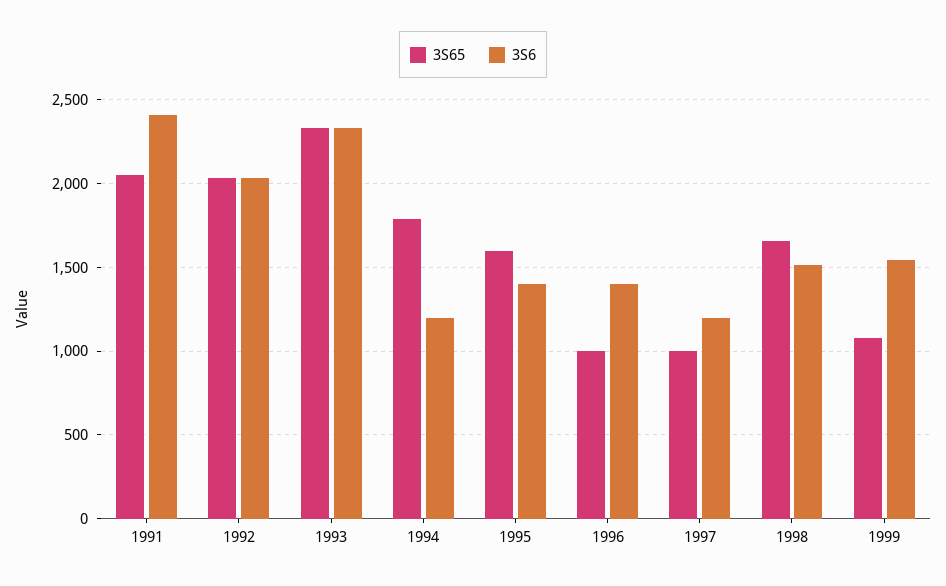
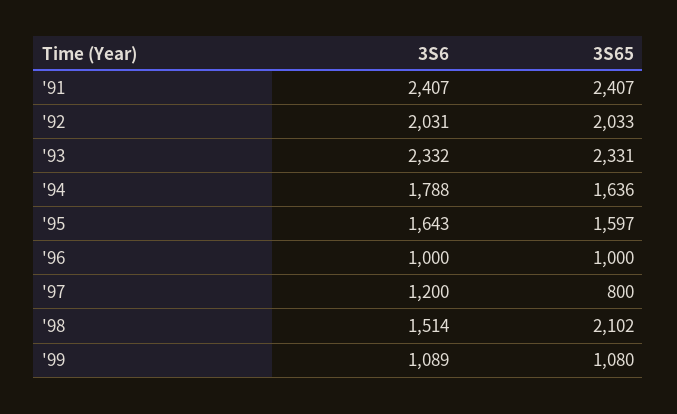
  {
    "3S65": {
-     "1991": 2050,
+     "1991": 2407,
      "1992": 2033,
      "1993": 2331,
-     "1994": 1800,
+     "1994": 1636,
      "1995": 1597,
      "1996": 1000,
-     "1997": 1000,
+     "1997": 800,
-     "1998": 1650,
+     "1998": 2102,
      "1999": 1080
    },
    "3S6": {
      "1991": 2407,
      "1992": 2031,
      "1993": 2332,
-     "1994": 1200,
+     "1994": 1788,
-     "1995": 1400,
+     "1995": 1643,
-     "1996": 1400,
+     "1996": 1000,
      "1997": 1200,
      "1998": 1514,
-     "1999": 1550
+     "1999": 1089
    }
  }

